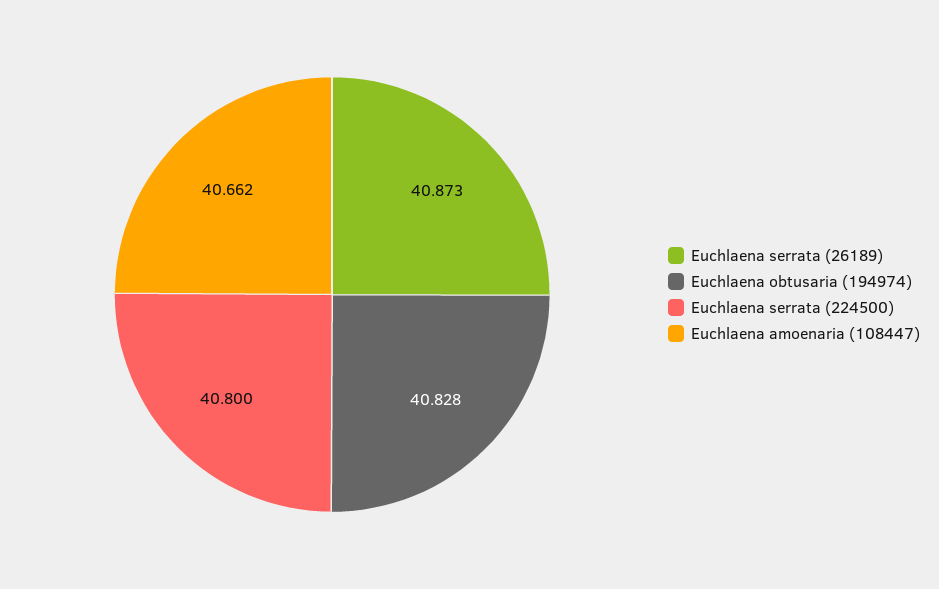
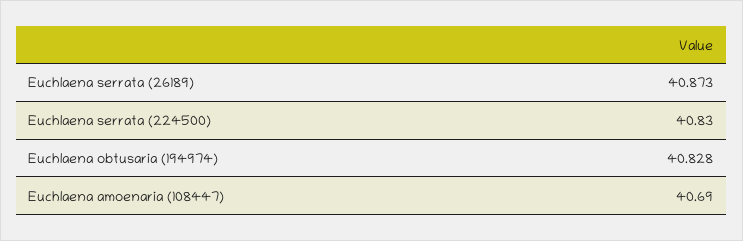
  {
    "Euchlaena serrata (26189)": 40.873,
    "Euchlaena obtusaria (194974)": 40.828,
-   "Euchlaena serrata (224500)": 40.8,
+   "Euchlaena serrata (224500)": 40.83,
-   "Euchlaena amoenaria (108447)": 40.662
+   "Euchlaena amoenaria (108447)": 40.69
  }

